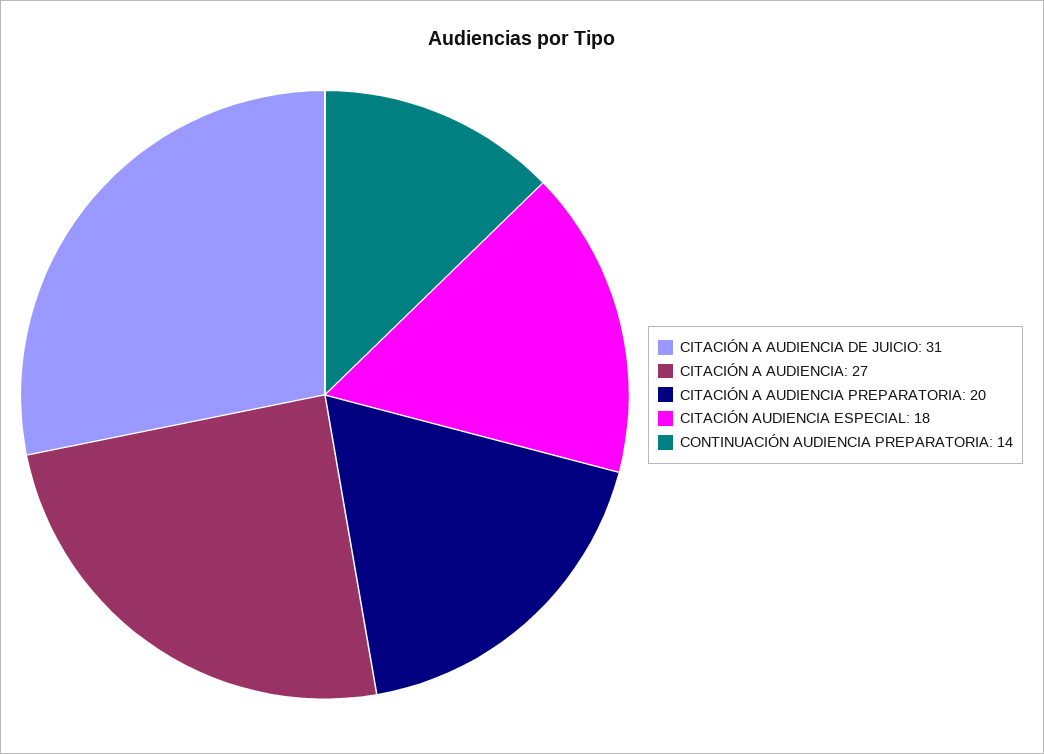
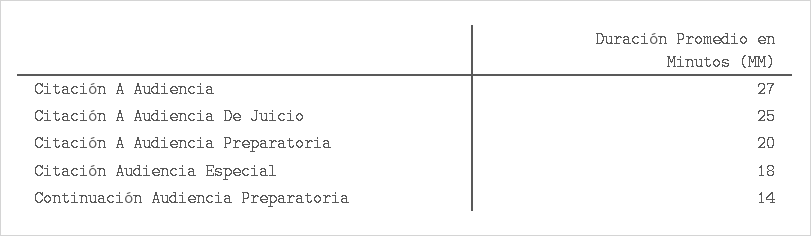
  {
-   "CITACIÓN A AUDIENCIA DE JUICIO": 31,
+   "CITACIÓN A AUDIENCIA DE JUICIO": 25,
    "CITACIÓN A AUDIENCIA": 27,
    "CITACIÓN A AUDIENCIA PREPARATORIA": 20,
    "CITACIÓN AUDIENCIA ESPECIAL": 18,
    "CONTINUACIÓN AUDIENCIA PREPARATORIA": 14
  }

